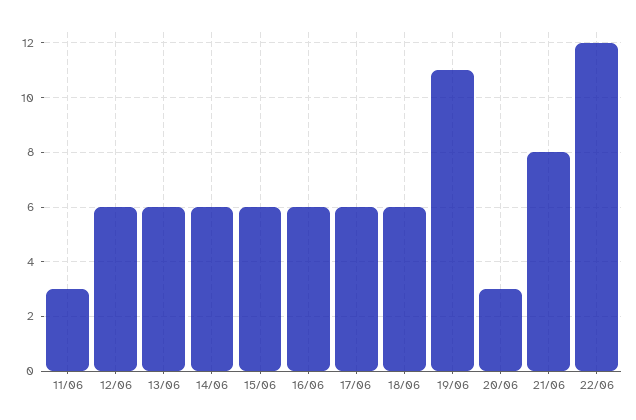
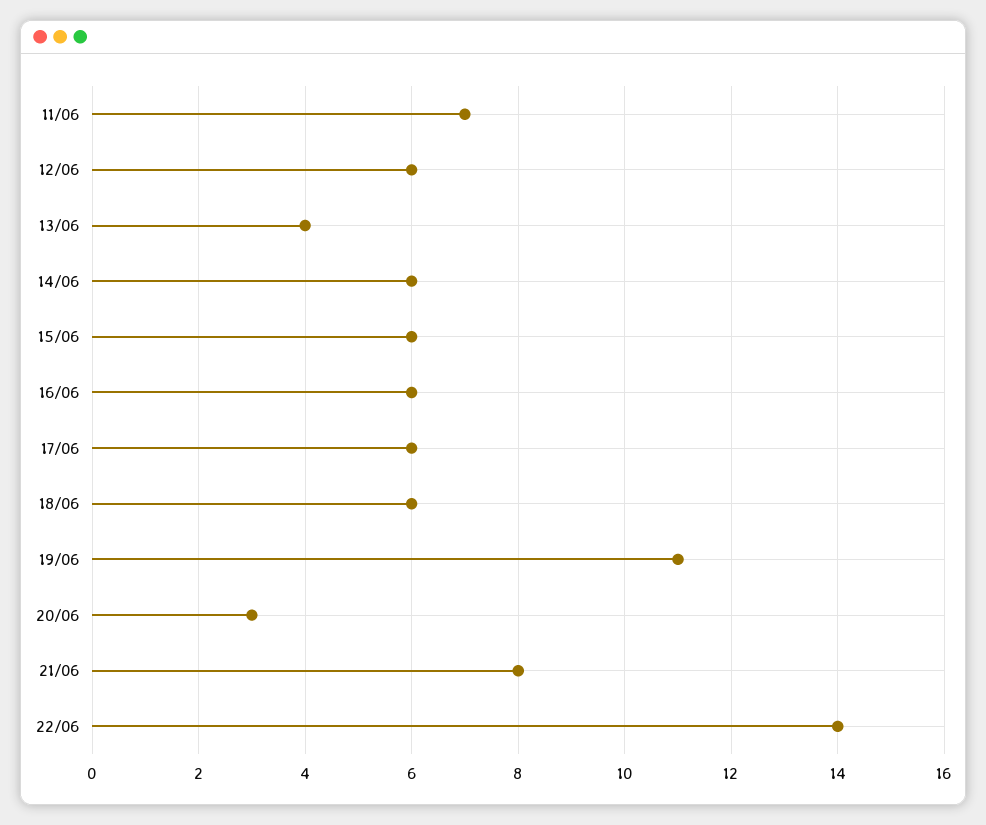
  {
-   "11/06": 3,
+   "11/06": 7,
    "12/06": 6,
-   "13/06": 6,
+   "13/06": 4,
    "14/06": 6,
    "15/06": 6,
    "16/06": 6,
    "17/06": 6,
    "18/06": 6,
    "19/06": 11,
    "20/06": 3,
    "21/06": 8,
-   "22/06": 12
+   "22/06": 14
  }

